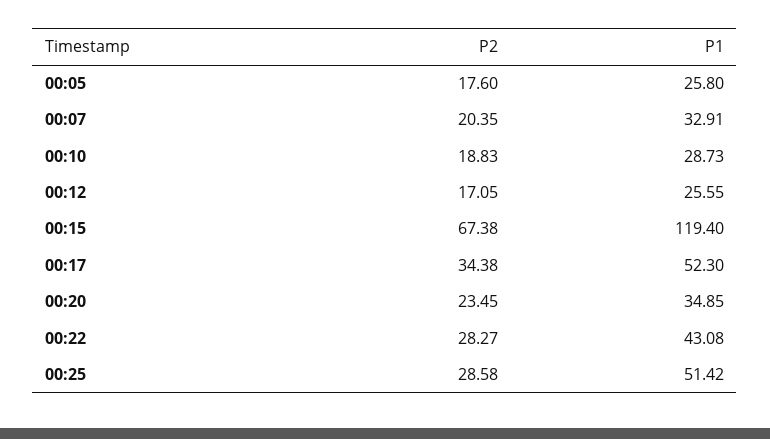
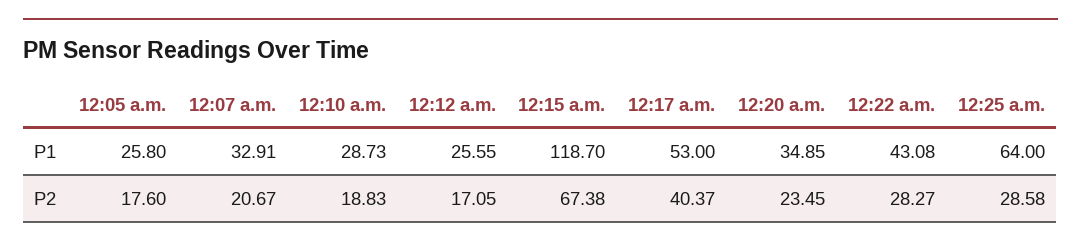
  {
    "P2": {
      "00:05": 17.6,
-     "00:07": 20.35,
+     "00:07": 20.67,
      "00:10": 18.83,
      "00:12": 17.05,
      "00:15": 67.38,
-     "00:17": 34.38,
+     "00:17": 40.37,
      "00:20": 23.45,
      "00:22": 28.27,
      "00:25": 28.58
    },
    "P1": {
      "00:05": 25.8,
      "00:07": 32.91,
      "00:10": 28.73,
      "00:12": 25.55,
-     "00:15": 119.4,
+     "00:15": 118.7,
-     "00:17": 52.3,
+     "00:17": 53,
      "00:20": 34.85,
      "00:22": 43.08,
-     "00:25": 51.42
+     "00:25": 64
    }
  }

